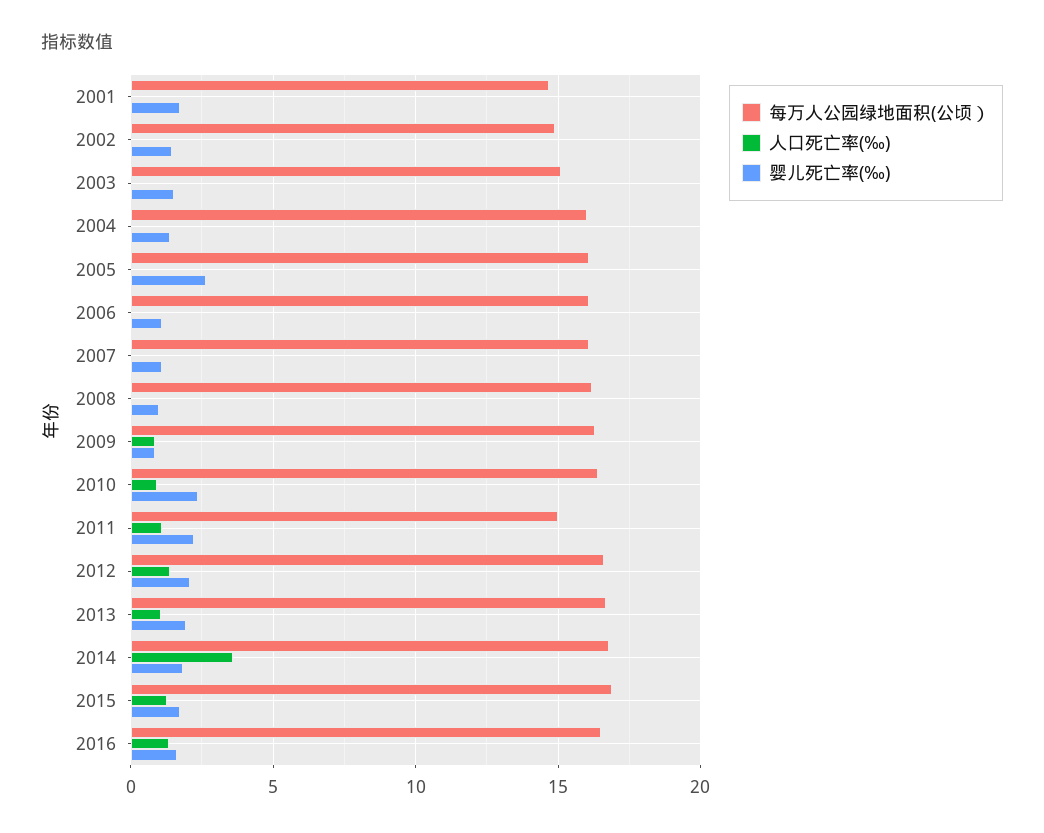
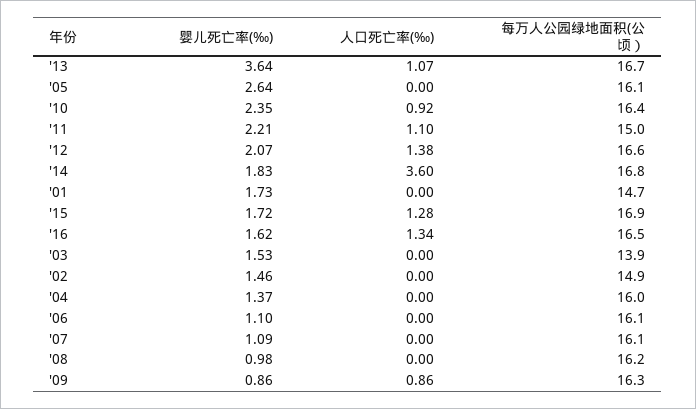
  {
    "每万人公园绿地面积(公顷）": {
      "2001": 14.7,
      "2002": 14.9,
-     "2003": 15,
+     "2003": 13.9,
      "2004": 16,
      "2005": 16.1,
      "2006": 16.1,
      "2007": 16.1,
      "2008": 16.2,
      "2009": 16.3,
      "2010": 16.4,
      "2011": 15,
      "2012": 16.6,
      "2013": 16.7,
      "2014": 16.8,
      "2015": 16.9,
      "2016": 16.5
    },
    "人口死亡率(‰)": {
      "2001": 0,
      "2002": 0,
      "2003": 0,
      "2004": 0,
      "2005": 0,
      "2006": 0,
      "2007": 0,
      "2008": 0,
      "2009": 0.86,
      "2010": 0.92,
      "2011": 1.1,
      "2012": 1.38,
      "2013": 1.07,
      "2014": 3.6,
      "2015": 1.28,
      "2016": 1.34
    },
    "婴儿死亡率(‰)": {
      "2001": 1.73,
      "2002": 1.46,
      "2003": 1.53,
      "2004": 1.37,
      "2005": 2.64,
      "2006": 1.1,
      "2007": 1.09,
      "2008": 0.98,
      "2009": 0.86,
      "2010": 2.35,
      "2011": 2.21,
      "2012": 2.07,
-     "2013": 2,
+     "2013": 3.64,
      "2014": 1.83,
      "2015": 1.72,
      "2016": 1.62
    }
  }

